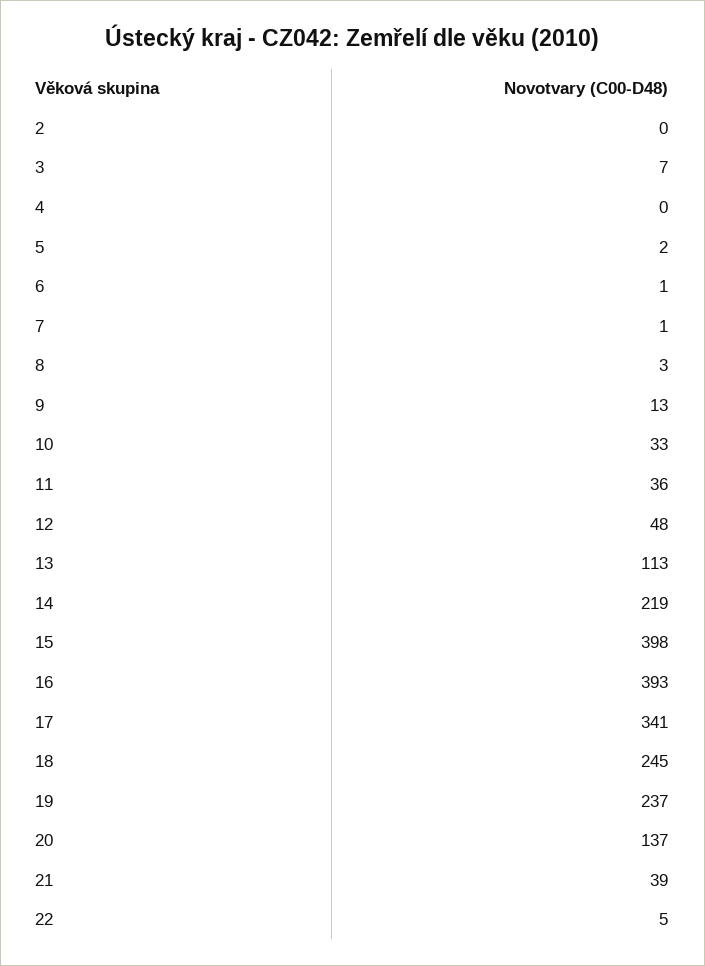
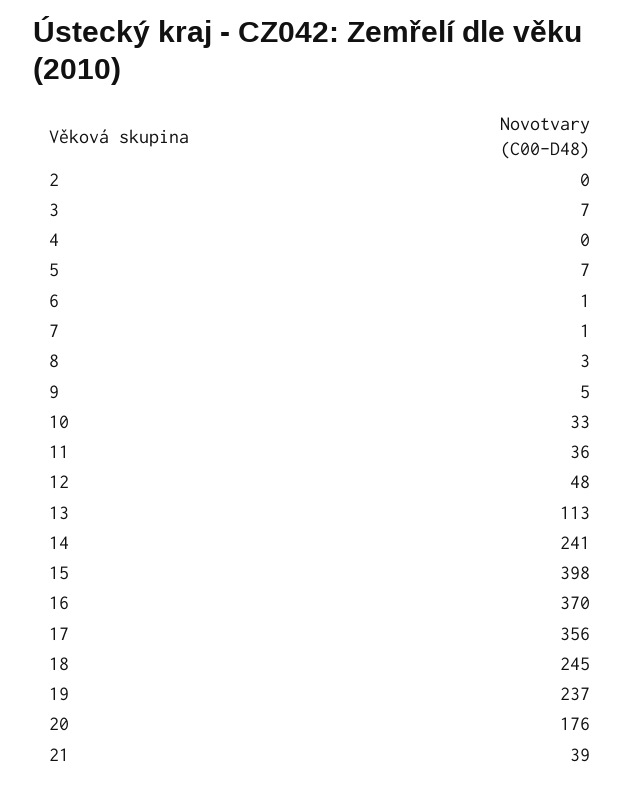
  {
    "2": 0,
    "3": 7,
    "4": 0,
-   "5": 2,
+   "5": 7,
    "6": 1,
    "7": 1,
    "8": 3,
-   "9": 13,
+   "9": 5,
    "10": 33,
    "11": 36,
    "12": 48,
    "13": 113,
-   "14": 219,
+   "14": 241,
    "15": 398,
-   "16": 393,
+   "16": 370,
-   "17": 341,
+   "17": 356,
    "18": 245,
    "19": 237,
-   "20": 137,
+   "20": 176,
-   "21": 39,
+   "21": 39
-   "22": 5
  }

